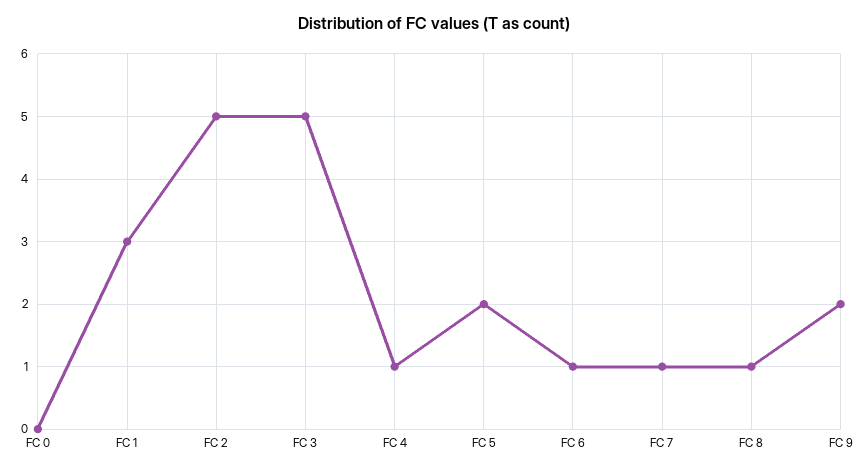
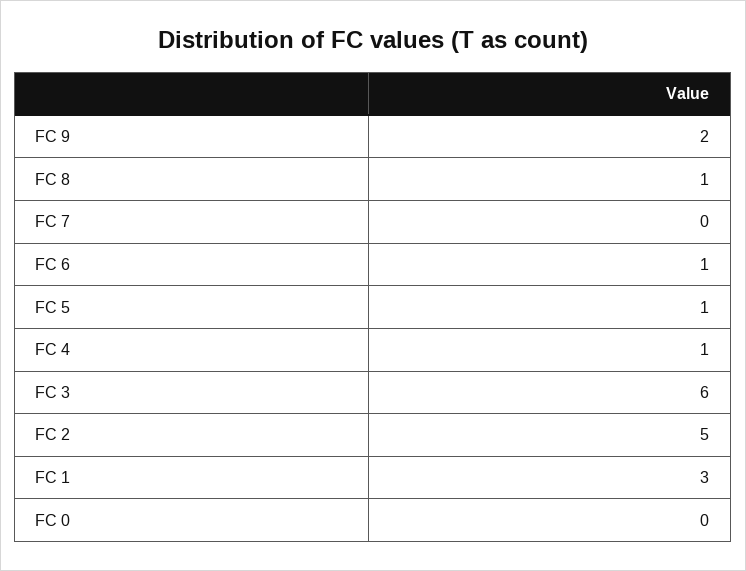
  {
    "FC 0": 0,
    "FC 1": 3,
    "FC 2": 5,
-   "FC 3": 5,
+   "FC 3": 6,
    "FC 4": 1,
-   "FC 5": 2,
+   "FC 5": 1,
    "FC 6": 1,
-   "FC 7": 1,
+   "FC 7": 0,
    "FC 8": 1,
    "FC 9": 2
  }

